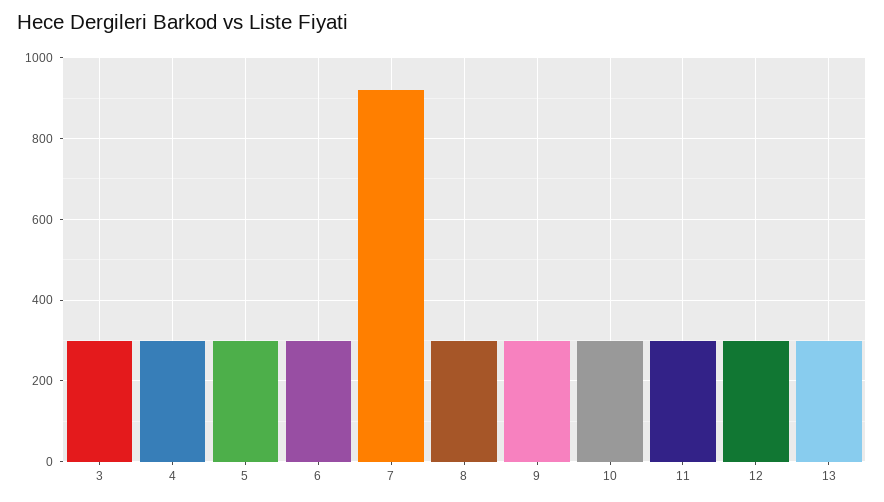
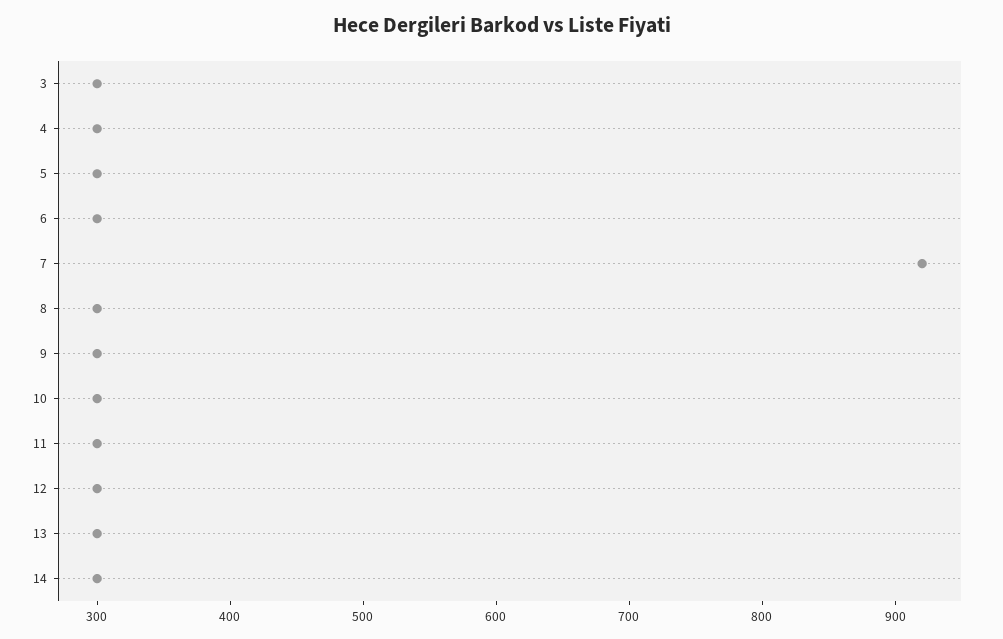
  {
    "3": 300,
    "4": 300,
    "5": 300,
    "6": 300,
    "7": 920,
    "8": 300,
    "9": 300,
    "10": 300,
    "11": 300,
    "12": 300,
-   "13": 300
+   "13": 300,
+   "14": 300
  }

